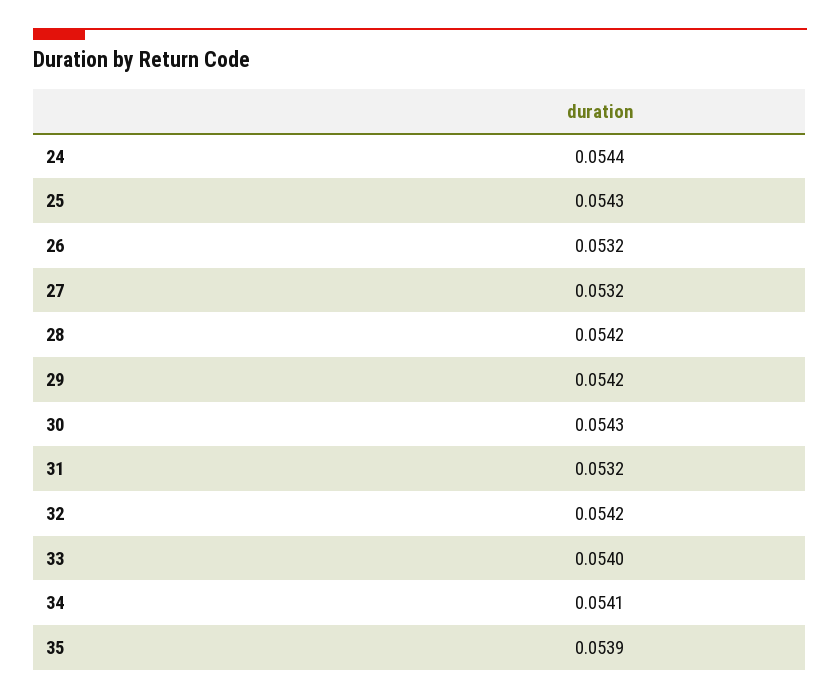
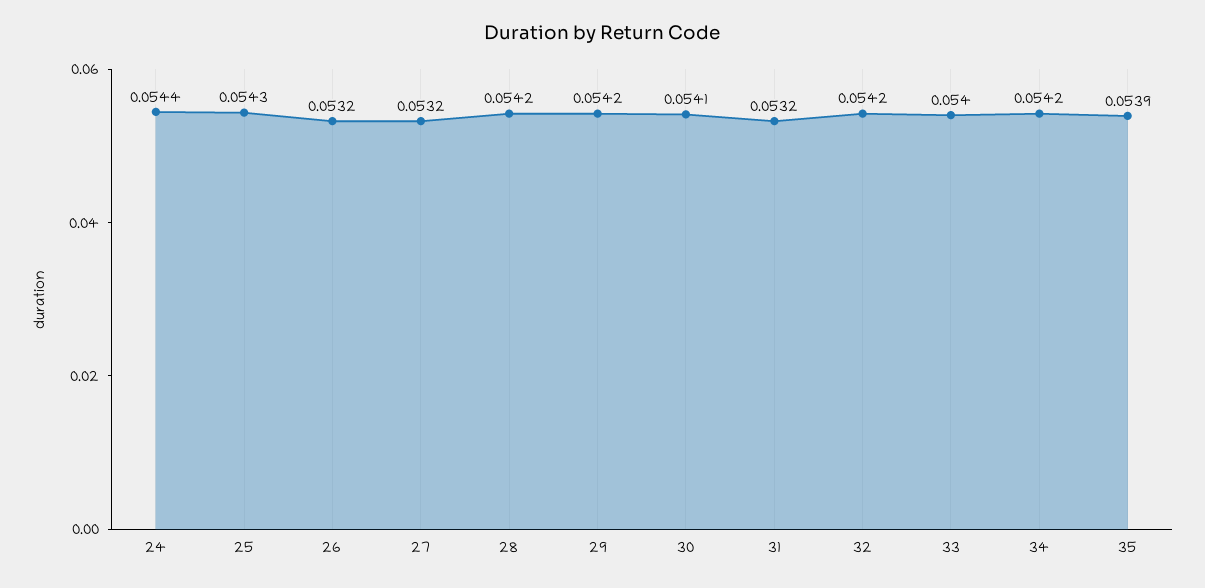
  {
    "24": 0.0544,
    "25": 0.0543,
    "26": 0.0532,
    "27": 0.0532,
    "28": 0.0542,
    "29": 0.0542,
-   "30": 0.0543,
+   "30": 0.0541,
    "31": 0.0532,
    "32": 0.0542,
    "33": 0.054,
-   "34": 0.0541,
+   "34": 0.0542,
    "35": 0.0539
  }

